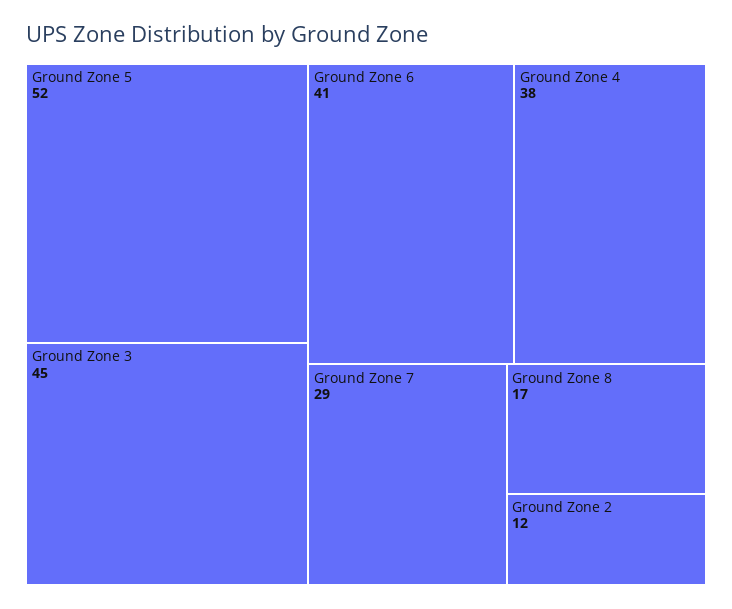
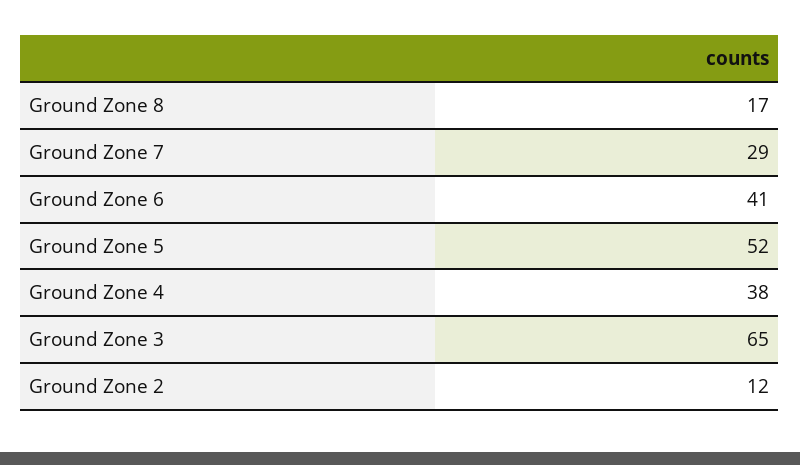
  {
    "Ground Zone 5": 52,
-   "Ground Zone 3": 45,
+   "Ground Zone 3": 65,
    "Ground Zone 6": 41,
    "Ground Zone 4": 38,
    "Ground Zone 7": 29,
    "Ground Zone 8": 17,
    "Ground Zone 2": 12
  }

